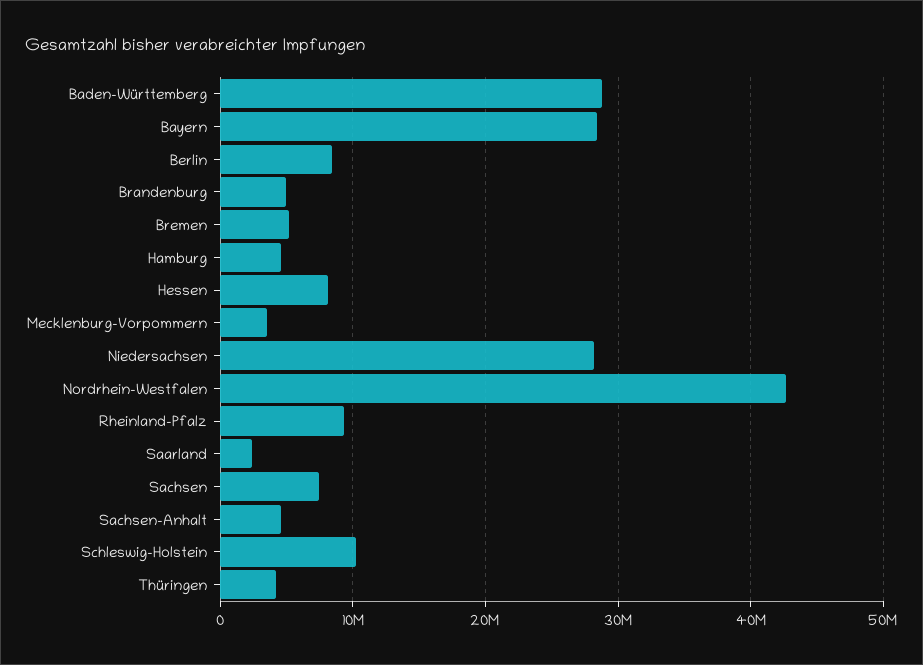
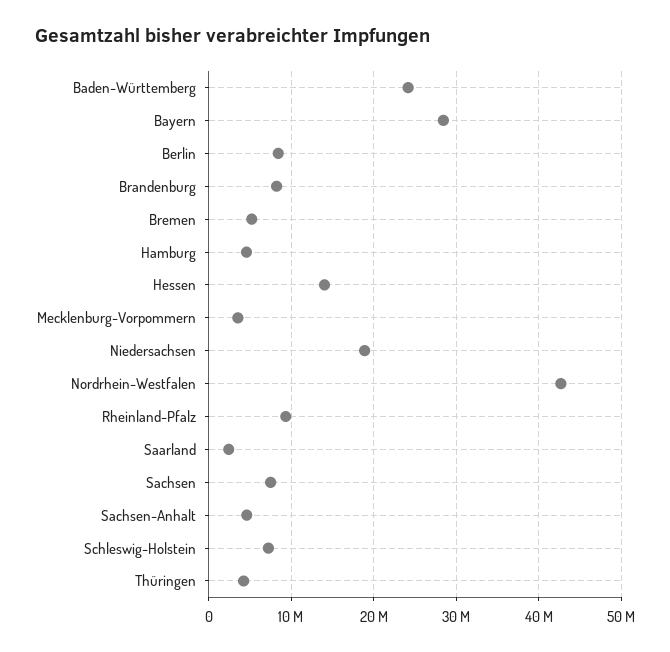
  {
-   "Baden-Württemberg": 29000000,
+   "Baden-Württemberg": 24000000,
    "Bayern": 28000000,
    "Berlin": 8000000,
-   "Brandenburg": 5000000,
+   "Brandenburg": 8000000,
    "Bremen": 5000000,
    "Hamburg": 5000000,
-   "Hessen": 8000000,
+   "Hessen": 14000000,
    "Mecklenburg-Vorpommern": 4000000,
-   "Niedersachsen": 28000000,
+   "Niedersachsen": 19000000,
    "Nordrhein-Westfalen": 43000000,
    "Rheinland-Pfalz": 9000000,
    "Saarland": 2000000,
    "Sachsen": 7000000,
    "Sachsen-Anhalt": 5000000,
-   "Schleswig-Holstein": 10000000,
+   "Schleswig-Holstein": 7000000,
    "Thüringen": 4000000
  }

